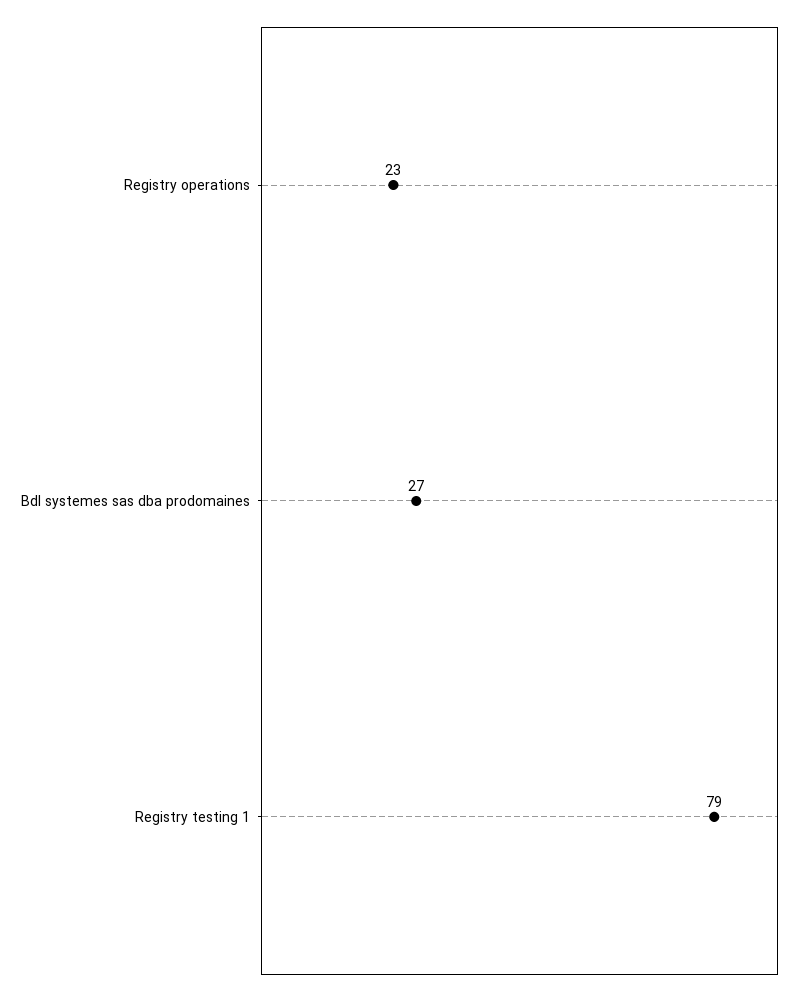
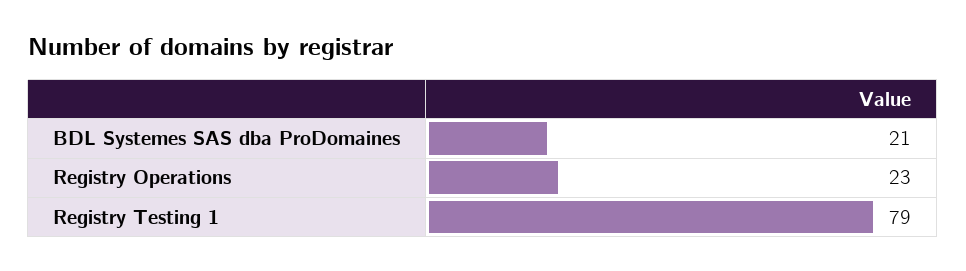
  {
    "Registry operations": 23,
-   "Bdl systemes sas dba prodomaines": 27,
+   "Bdl systemes sas dba prodomaines": 21,
    "Registry testing 1": 79
  }

